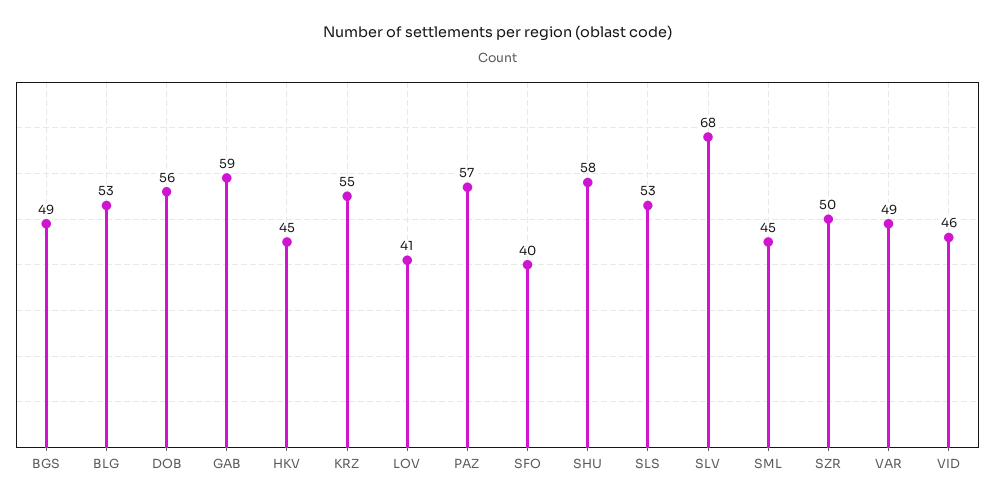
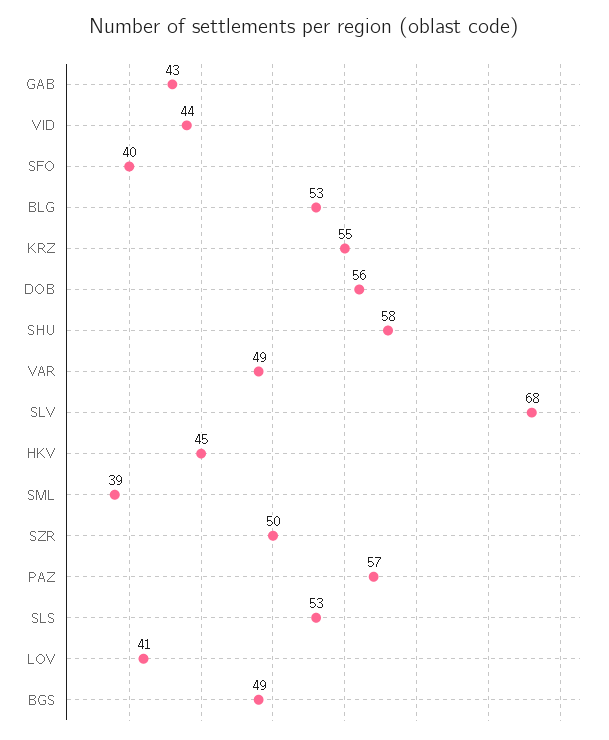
  {
    "BGS": 49,
    "BLG": 53,
    "DOB": 56,
-   "GAB": 59,
+   "GAB": 43,
    "HKV": 45,
    "KRZ": 55,
    "LOV": 41,
    "PAZ": 57,
    "SFO": 40,
    "SHU": 58,
    "SLS": 53,
    "SLV": 68,
-   "SML": 45,
+   "SML": 39,
    "SZR": 50,
    "VAR": 49,
-   "VID": 46
+   "VID": 44
  }

